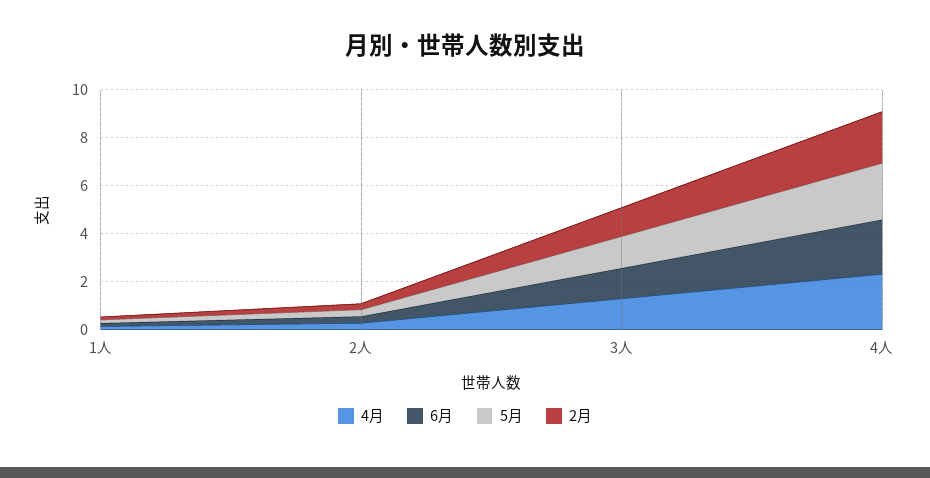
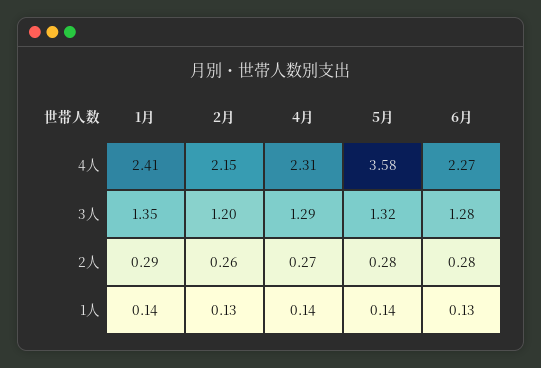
  {
    "4月": {
      "1人": 0.14,
      "2人": 0.27,
      "3人": 1.29,
      "4人": 2.31
    },
    "6月": {
      "1人": 0.13,
      "2人": 0.28,
      "3人": 1.28,
      "4人": 2.27
    },
    "5月": {
      "1人": 0.14,
      "2人": 0.28,
      "3人": 1.32,
-     "4人": 2.5
+     "4人": 3.58
    },
    "2月": {
      "1人": 0.13,
      "2人": 0.26,
      "3人": 1.2,
      "4人": 2.15
-   }
+   },
+   "1月": {
+     "4人": 2.41,
+     "3人": 1.35,
+     "2人": 0.29,
+     "1人": 0.14
+   }
  }

